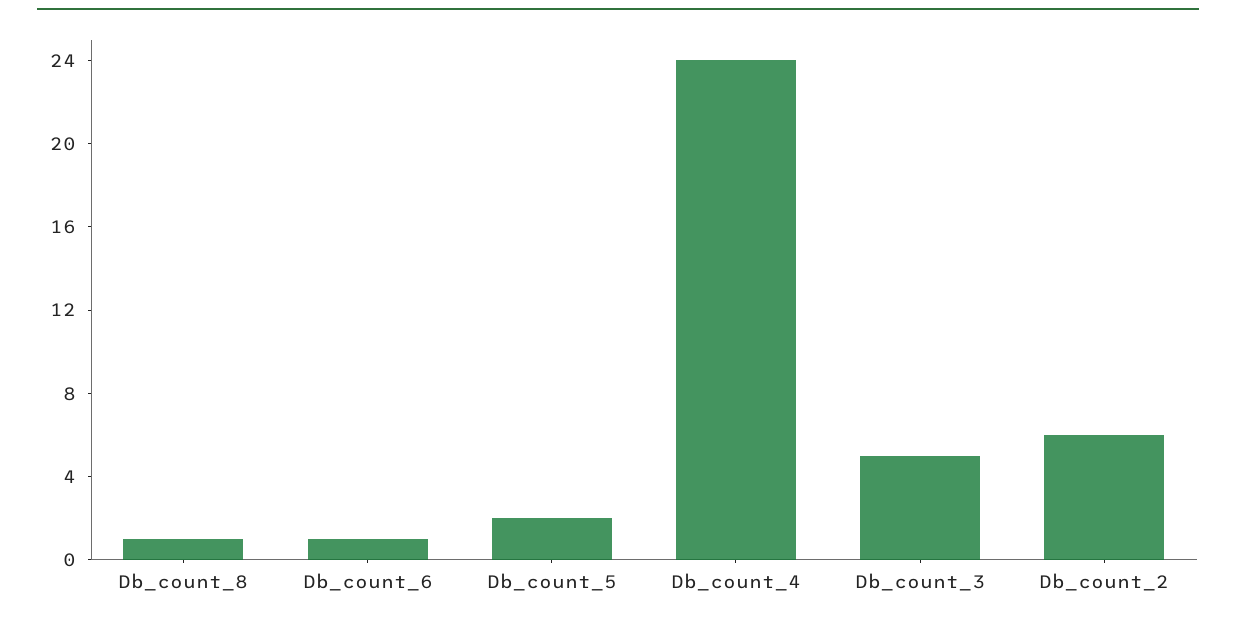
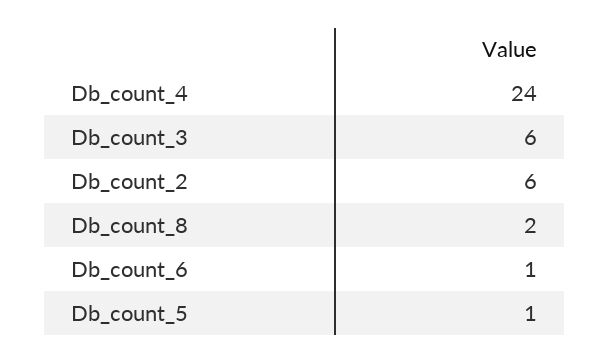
  {
-   "Db_count_8": 1,
+   "Db_count_8": 2,
    "Db_count_6": 1,
-   "Db_count_5": 2,
+   "Db_count_5": 1,
    "Db_count_4": 24,
-   "Db_count_3": 5,
+   "Db_count_3": 6,
    "Db_count_2": 6
  }

